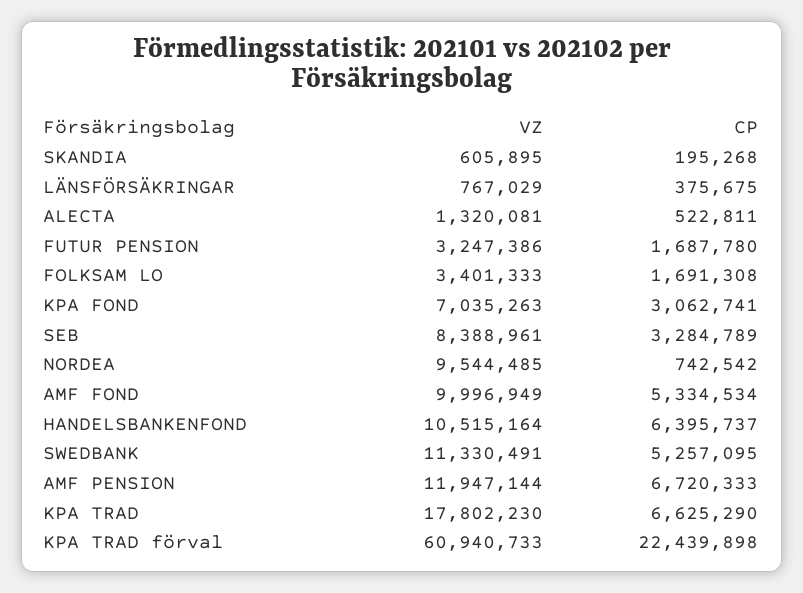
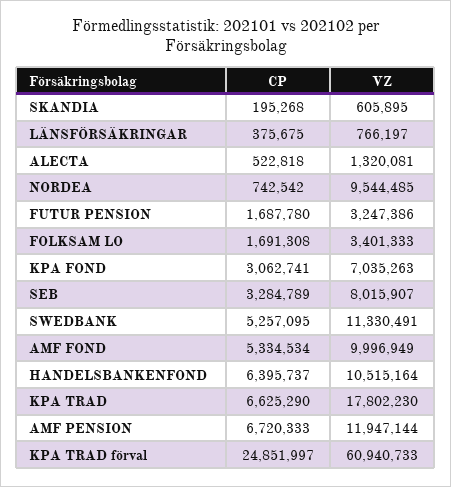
  {
    "VZ": {
      "SKANDIA": 605895,
-     "LÄNSFÖRSÄKRINGAR": 767029,
+     "LÄNSFÖRSÄKRINGAR": 766197,
      "ALECTA": 1320081,
      "FUTUR PENSION": 3247386,
      "FOLKSAM LO": 3401333,
      "KPA FOND": 7035263,
-     "SEB": 8388961,
+     "SEB": 8015907,
      "NORDEA": 9544485,
      "AMF FOND": 9996949,
      "HANDELSBANKENFOND": 10515164,
      "SWEDBANK": 11330491,
      "AMF PENSION": 11947144,
      "KPA TRAD": 17802230,
      "KPA TRAD förval": 60940733
    },
    "CP": {
      "SKANDIA": 195268,
      "LÄNSFÖRSÄKRINGAR": 375675,
-     "ALECTA": 522811,
+     "ALECTA": 522818,
      "FUTUR PENSION": 1687780,
      "FOLKSAM LO": 1691308,
      "KPA FOND": 3062741,
      "SEB": 3284789,
      "NORDEA": 742542,
      "AMF FOND": 5334534,
      "HANDELSBANKENFOND": 6395737,
      "SWEDBANK": 5257095,
      "AMF PENSION": 6720333,
      "KPA TRAD": 6625290,
-     "KPA TRAD förval": 22439898
+     "KPA TRAD förval": 24851997
    }
  }

